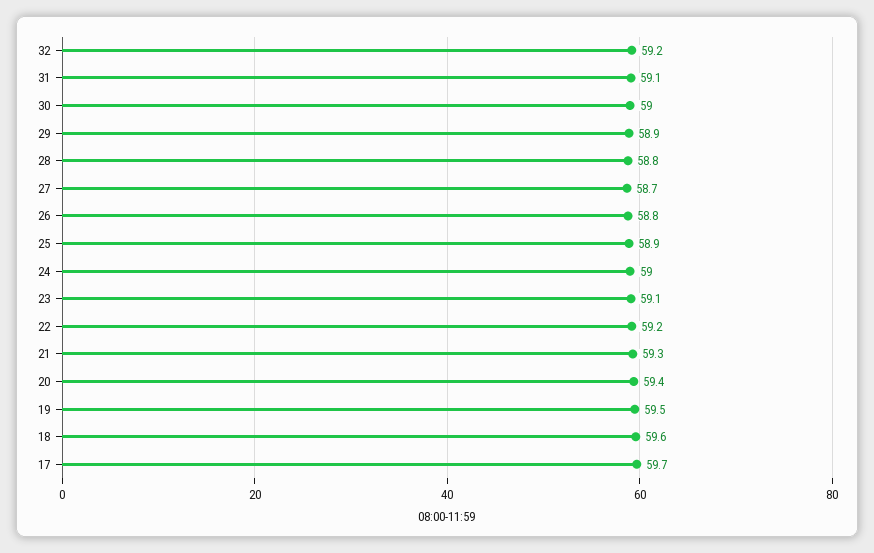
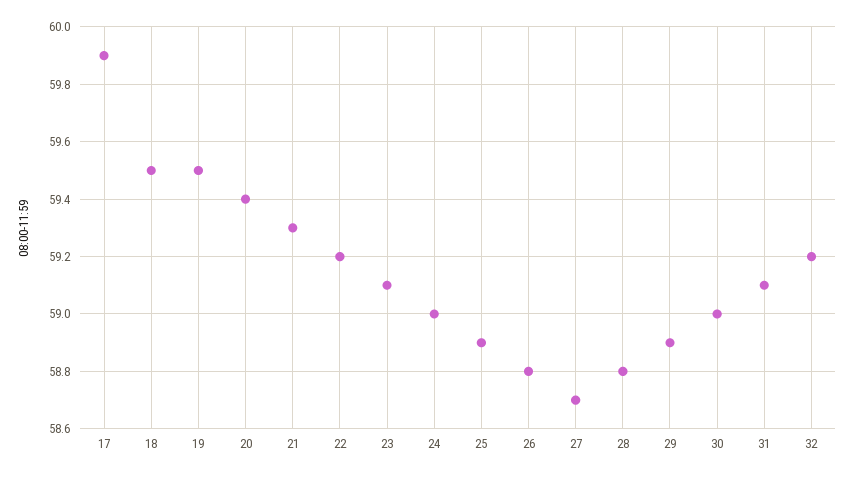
  {
    "32": 59.2,
    "31": 59.1,
    "30": 59,
    "29": 58.9,
    "28": 58.8,
    "27": 58.7,
    "26": 58.8,
    "25": 58.9,
    "24": 59,
    "23": 59.1,
    "22": 59.2,
    "21": 59.3,
    "20": 59.4,
    "19": 59.5,
-   "18": 59.6,
+   "18": 59.5,
-   "17": 59.7
+   "17": 59.9
  }

